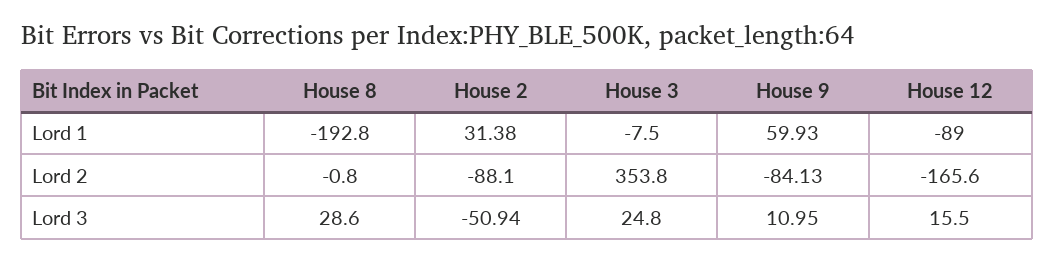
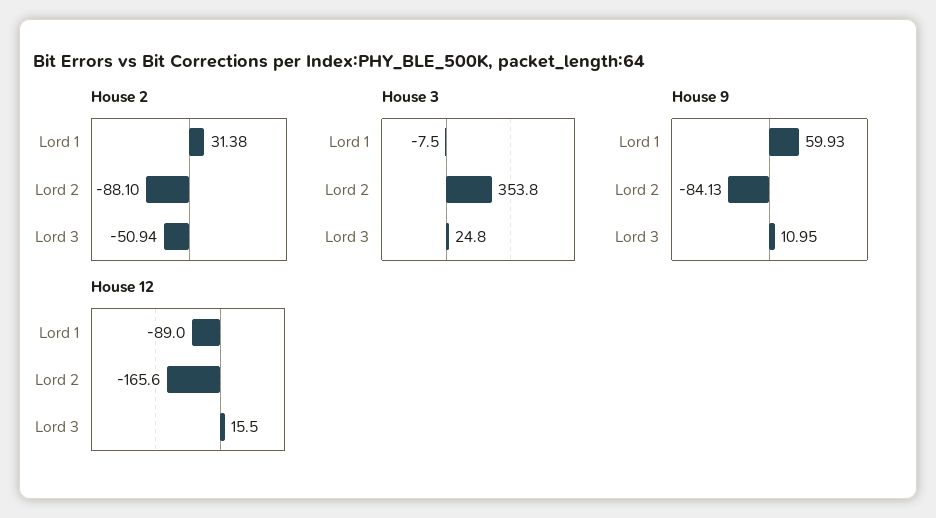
  {
-   "House 8": {
-     "Lord 1": -192.8,
-     "Lord 2": -0.8,
-     "Lord 3": 28.6
-   },
    "House 2": {
      "Lord 1": 31.38,
      "Lord 2": -88.1,
      "Lord 3": -50.94
    },
    "House 3": {
      "Lord 1": -7.5,
      "Lord 2": 353.8,
      "Lord 3": 24.8
    },
    "House 9": {
      "Lord 1": 59.93,
      "Lord 2": -84.13,
      "Lord 3": 10.95
    },
    "House 12": {
      "Lord 1": -89,
      "Lord 2": -165.6,
      "Lord 3": 15.5
    }
  }

